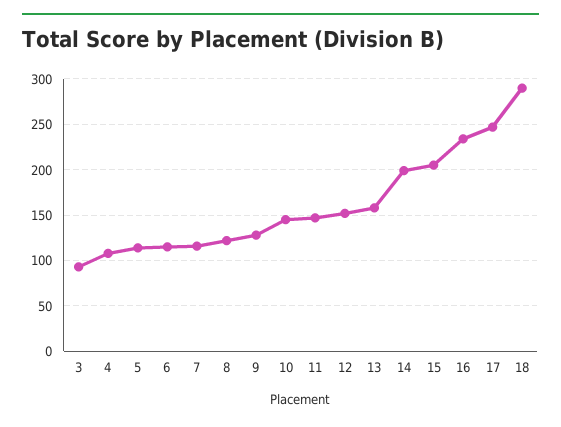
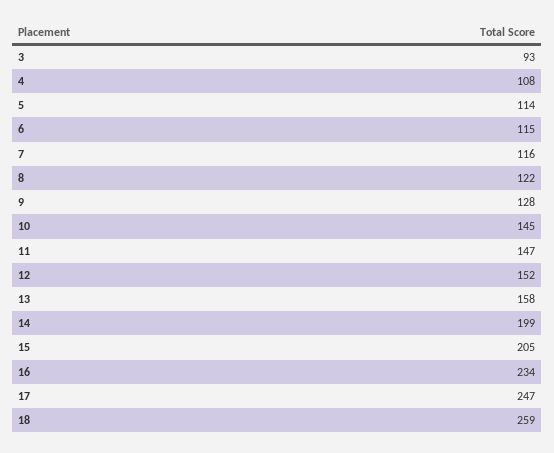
  {
    "3": 93,
    "4": 108,
    "5": 114,
    "6": 115,
    "7": 116,
    "8": 122,
    "9": 128,
    "10": 145,
    "11": 147,
    "12": 152,
    "13": 158,
    "14": 199,
    "15": 205,
    "16": 234,
    "17": 247,
-   "18": 290
+   "18": 259
  }

